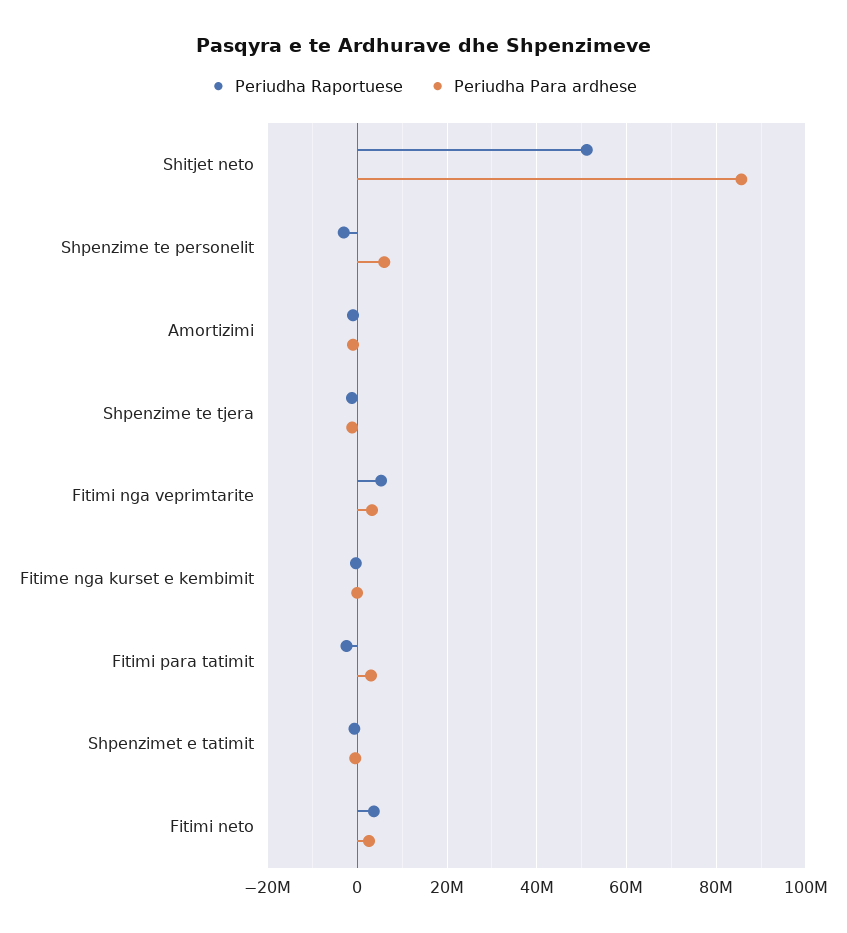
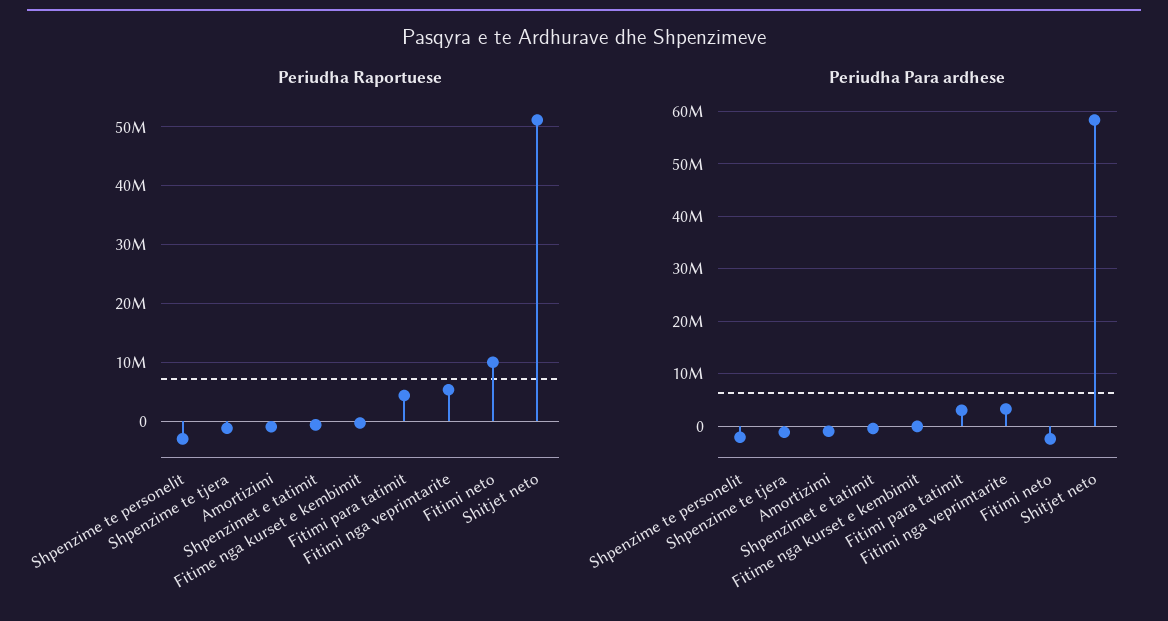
  {
    "Periudha Raportuese": {
      "Shitjet neto": 52000000,
      "Shpenzime te personelit": -4000000,
      "Amortizimi": 0,
      "Shpenzime te tjera": -2000000,
      "Fitimi nga veprimtarite": 6000000,
      "Fitime nga kurset e kembimit": 0,
-     "Fitimi para tatimit": -2000000,
+     "Fitimi para tatimit": 4000000,
      "Shpenzimet e tatimit": 0,
-     "Fitimi neto": 4000000
+     "Fitimi neto": 10000000
    },
    "Periudha Para ardhese": {
-     "Shitjet neto": 86000000,
+     "Shitjet neto": 58000000,
-     "Shpenzime te personelit": 6000000,
+     "Shpenzime te personelit": -2000000,
      "Amortizimi": 0,
      "Shpenzime te tjera": -2000000,
      "Fitimi nga veprimtarite": 4000000,
      "Fitime nga kurset e kembimit": 0,
      "Fitimi para tatimit": 4000000,
      "Shpenzimet e tatimit": 0,
-     "Fitimi neto": 2000000
+     "Fitimi neto": -2000000
    }
  }

